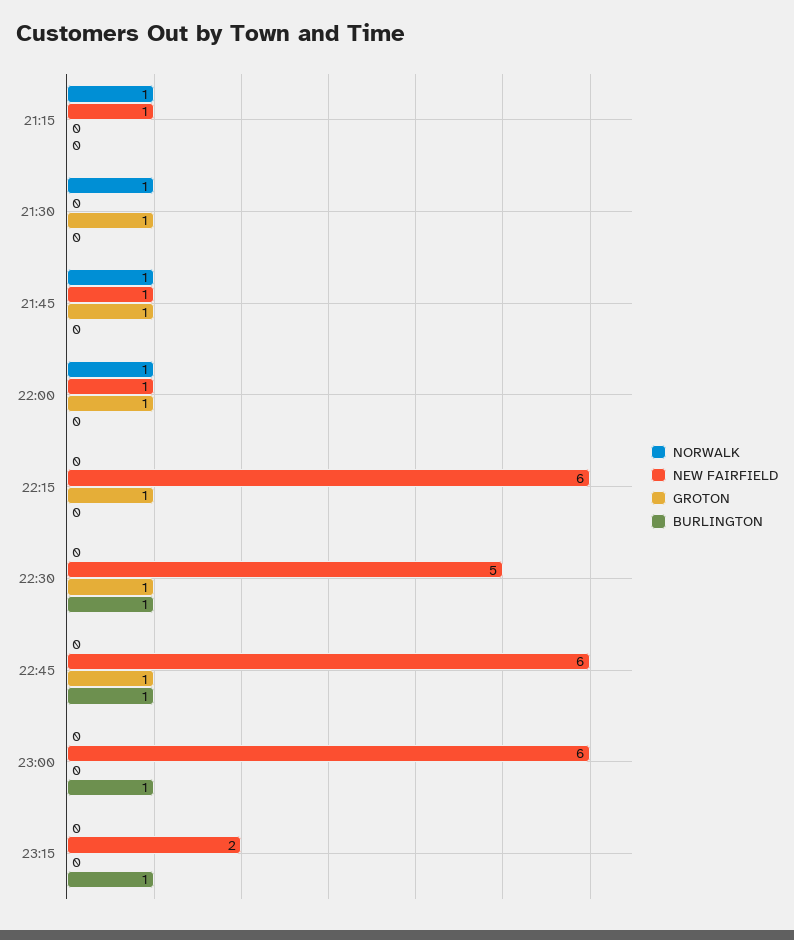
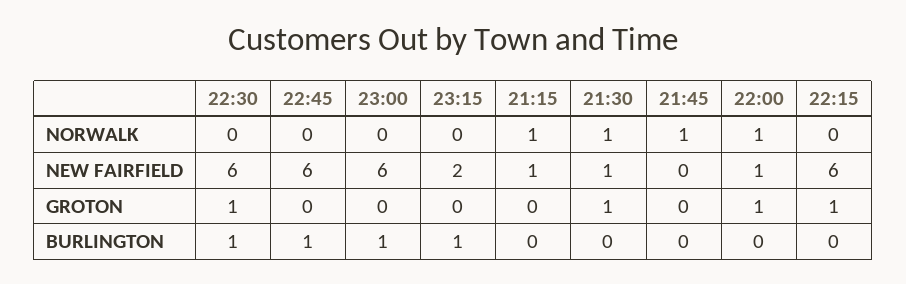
  {
    "NORWALK": {
      "21:15": 1,
      "21:30": 1,
      "21:45": 1,
      "22:00": 1,
      "22:15": 0,
      "22:30": 0,
      "22:45": 0,
      "23:00": 0,
      "23:15": 0
    },
    "NEW FAIRFIELD": {
      "21:15": 1,
-     "21:30": 0,
+     "21:30": 1,
-     "21:45": 1,
+     "21:45": 0,
      "22:00": 1,
      "22:15": 6,
-     "22:30": 5,
+     "22:30": 6,
      "22:45": 6,
      "23:00": 6,
      "23:15": 2
    },
    "GROTON": {
      "21:15": 0,
      "21:30": 1,
-     "21:45": 1,
+     "21:45": 0,
      "22:00": 1,
      "22:15": 1,
      "22:30": 1,
-     "22:45": 1,
+     "22:45": 0,
      "23:00": 0,
      "23:15": 0
    },
    "BURLINGTON": {
      "21:15": 0,
      "21:30": 0,
      "21:45": 0,
      "22:00": 0,
      "22:15": 0,
      "22:30": 1,
      "22:45": 1,
      "23:00": 1,
      "23:15": 1
    }
  }

